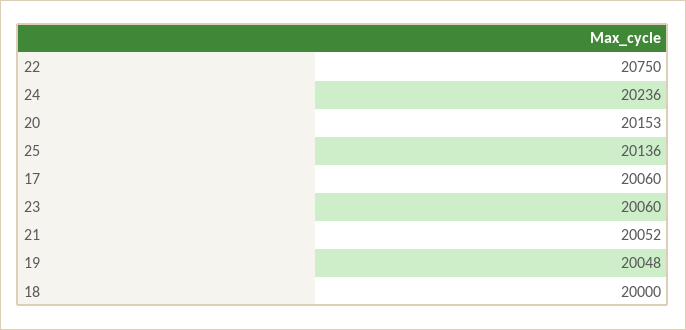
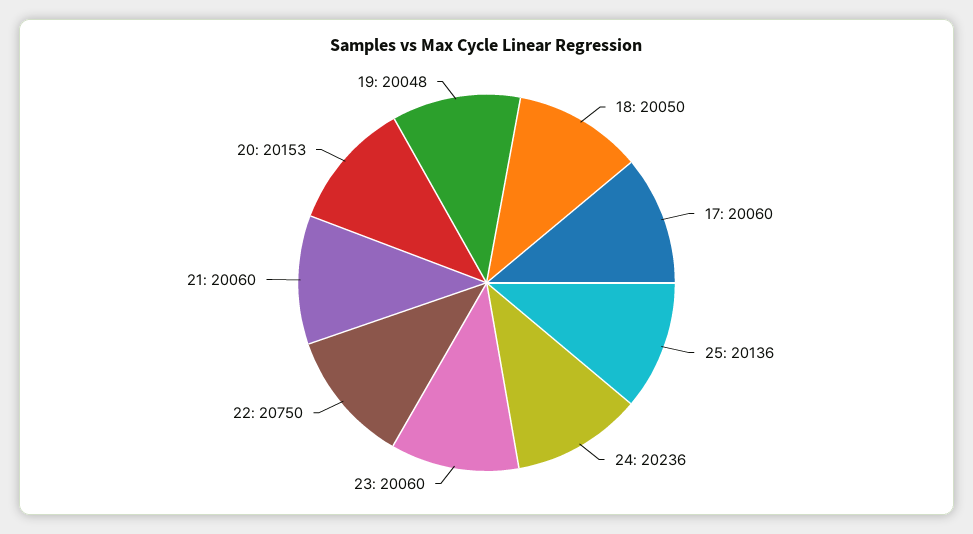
  {
    "22": 20750,
    "24": 20236,
    "20": 20153,
    "25": 20136,
    "17": 20060,
    "23": 20060,
-   "21": 20052,
+   "21": 20060,
    "19": 20048,
-   "18": 20000
+   "18": 20050
  }

